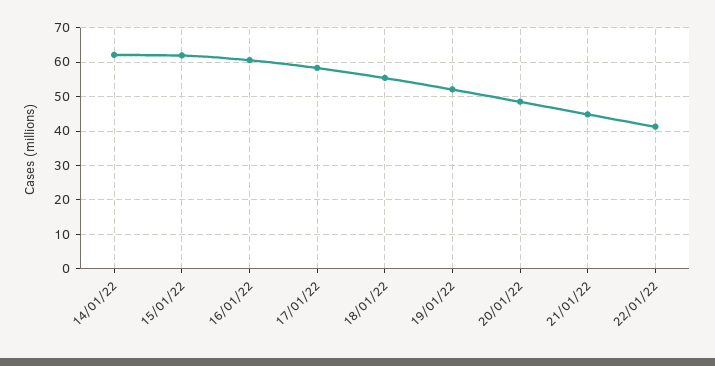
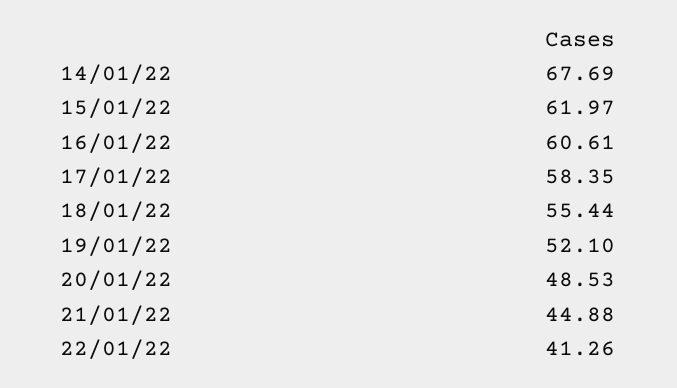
  {
-   "14/01/22": 62,
+   "14/01/22": 67.69,
    "15/01/22": 61.97,
    "16/01/22": 60.61,
    "17/01/22": 58.35,
    "18/01/22": 55.44,
    "19/01/22": 52.1,
    "20/01/22": 48.53,
    "21/01/22": 44.88,
    "22/01/22": 41.26
  }

